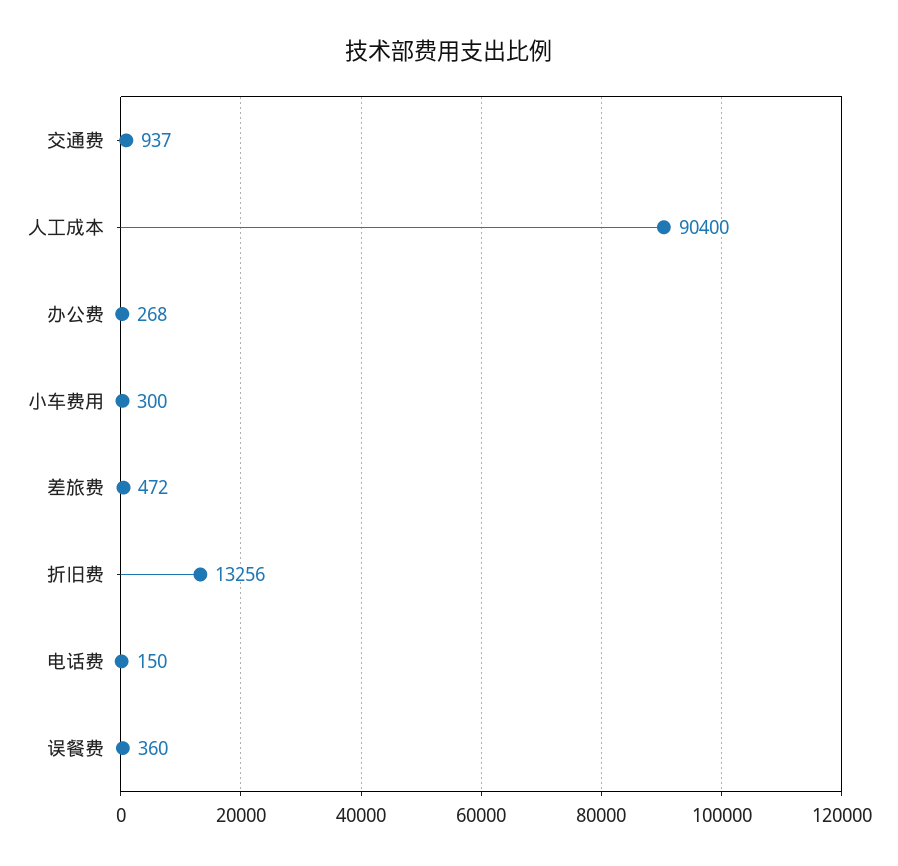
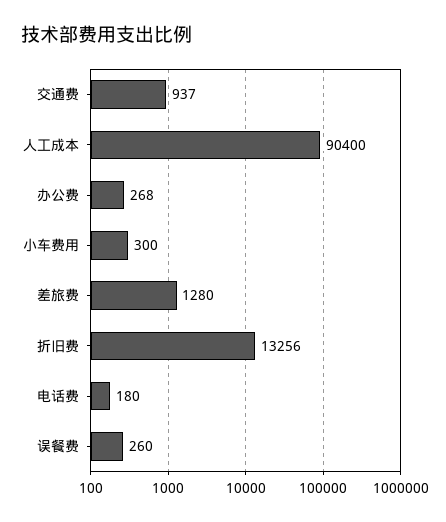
  {
    "交通费": 937,
    "人工成本": 90400,
    "办公费": 268,
    "小车费用": 300,
-   "差旅费": 472,
+   "差旅费": 1280,
    "折旧费": 13256,
-   "电话费": 150,
+   "电话费": 180,
-   "误餐费": 360
+   "误餐费": 260
  }

